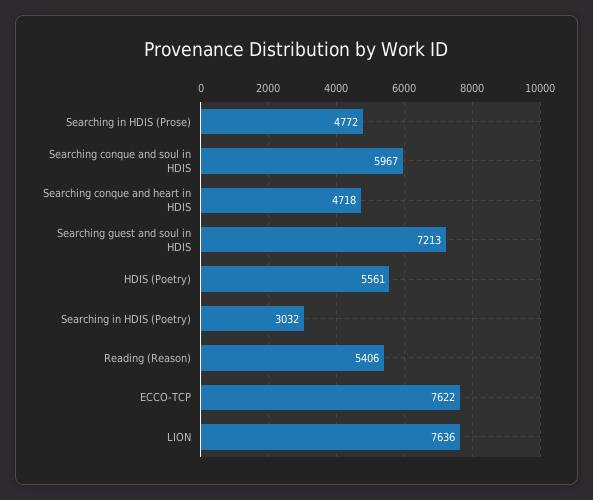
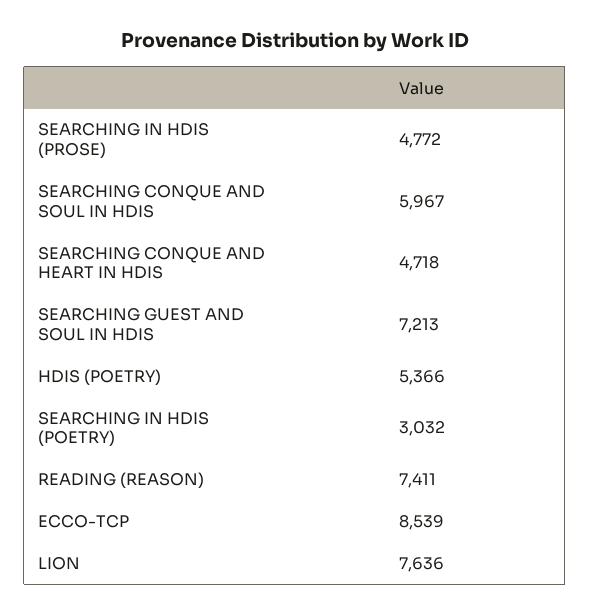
  {
    "Searching in HDIS (Prose)": 4772,
    "Searching conque and soul in HDIS": 5967,
    "Searching conque and heart in HDIS": 4718,
    "Searching guest and soul in HDIS": 7213,
-   "HDIS (Poetry)": 5561,
+   "HDIS (Poetry)": 5366,
    "Searching in HDIS (Poetry)": 3032,
-   "Reading (Reason)": 5406,
+   "Reading (Reason)": 7411,
-   "ECCO-TCP": 7622,
+   "ECCO-TCP": 8539,
    "LION": 7636
  }

